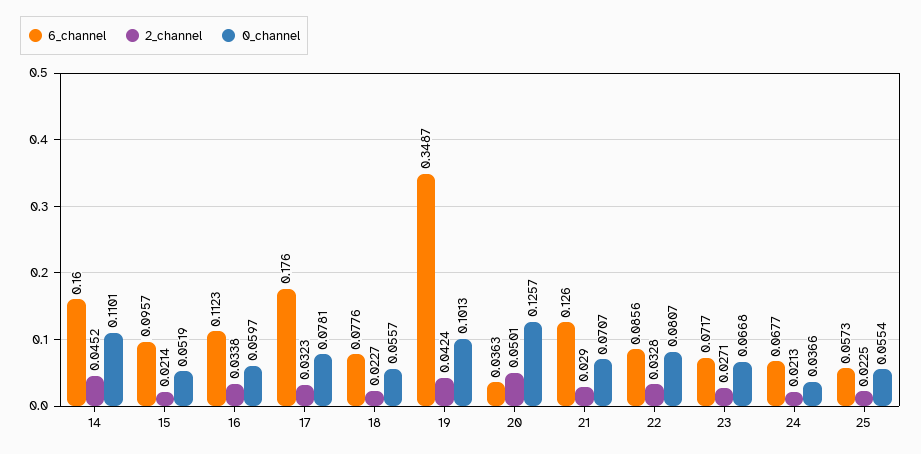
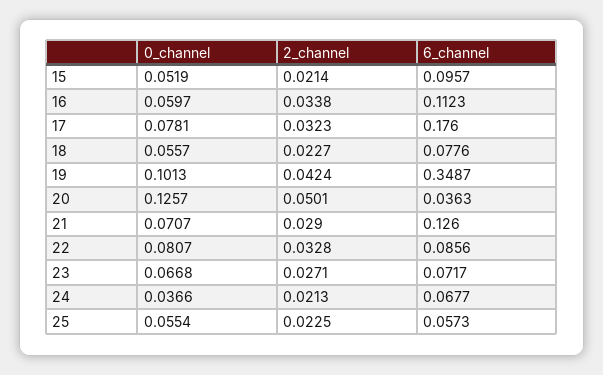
  {
    "6_channel": {
-     "14": 0.16,
      "15": 0.0957,
      "16": 0.1123,
      "17": 0.176,
      "18": 0.0776,
      "19": 0.3487,
      "20": 0.0363,
      "21": 0.126,
      "22": 0.0856,
      "23": 0.0717,
      "24": 0.0677,
      "25": 0.0573
    },
    "2_channel": {
-     "14": 0.0452,
      "15": 0.0214,
      "16": 0.0338,
      "17": 0.0323,
      "18": 0.0227,
      "19": 0.0424,
      "20": 0.0501,
      "21": 0.029,
      "22": 0.0328,
      "23": 0.0271,
      "24": 0.0213,
      "25": 0.0225
    },
    "0_channel": {
-     "14": 0.1101,
      "15": 0.0519,
      "16": 0.0597,
      "17": 0.0781,
      "18": 0.0557,
      "19": 0.1013,
      "20": 0.1257,
      "21": 0.0707,
      "22": 0.0807,
      "23": 0.0668,
      "24": 0.0366,
      "25": 0.0554
    }
  }

